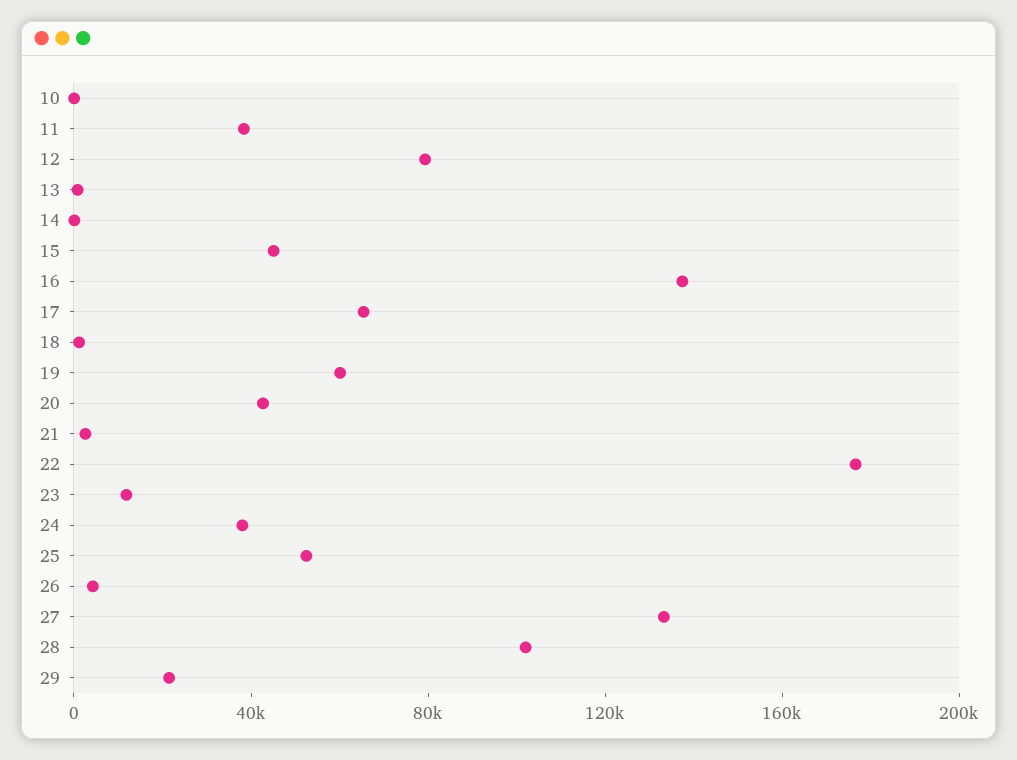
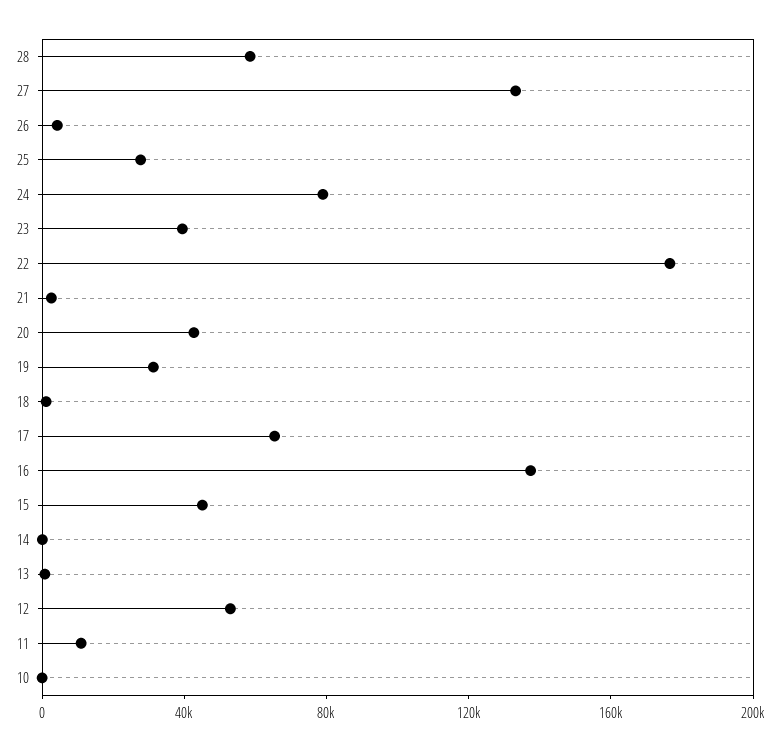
  {
    "10": 0,
-   "11": 40000,
+   "11": 10000,
-   "12": 80000,
+   "12": 50000,
    "13": 0,
    "14": 0,
    "15": 50000,
    "16": 140000,
    "17": 70000,
    "18": 0,
-   "19": 60000,
+   "19": 30000,
    "20": 40000,
    "21": 0,
    "22": 180000,
-   "23": 10000,
+   "23": 40000,
-   "24": 40000,
+   "24": 80000,
-   "25": 50000,
+   "25": 30000,
    "26": 0,
    "27": 130000,
-   "28": 100000,
+   "28": 60000
-   "29": 20000
  }

